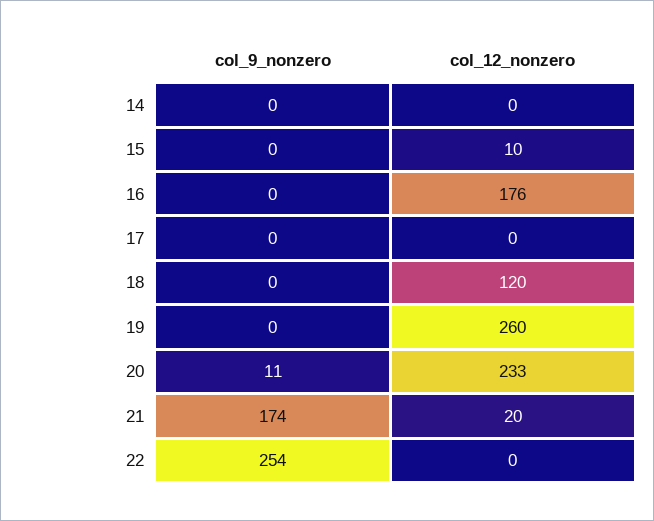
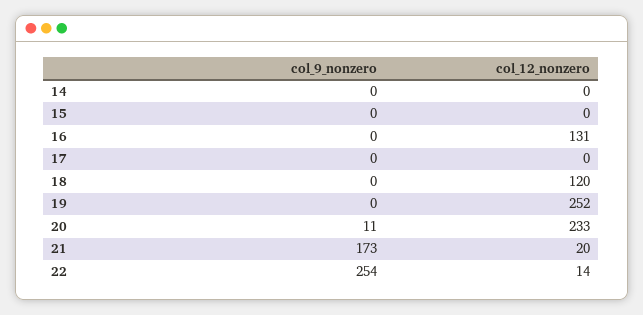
  {
    "col_9_nonzero": {
      "14": 0,
      "15": 0,
      "16": 0,
      "17": 0,
      "18": 0,
      "19": 0,
      "20": 11,
-     "21": 174,
+     "21": 173,
      "22": 254
    },
    "col_12_nonzero": {
      "14": 0,
-     "15": 10,
+     "15": 0,
-     "16": 176,
+     "16": 131,
      "17": 0,
      "18": 120,
-     "19": 260,
+     "19": 252,
      "20": 233,
      "21": 20,
-     "22": 0
+     "22": 14
    }
  }

